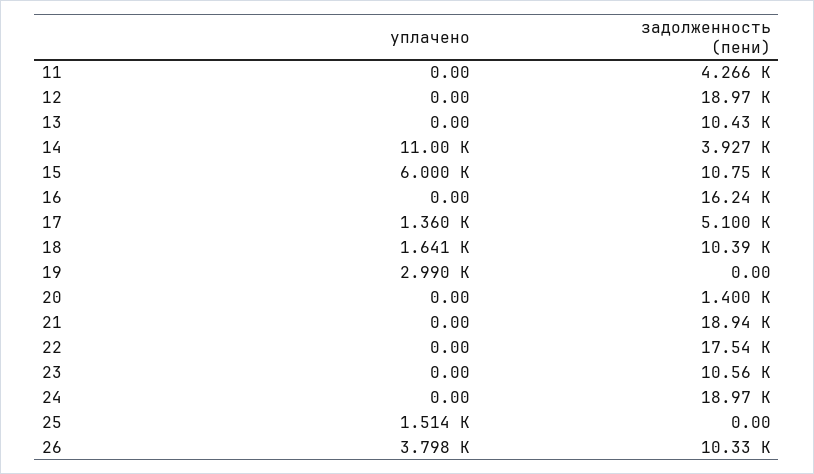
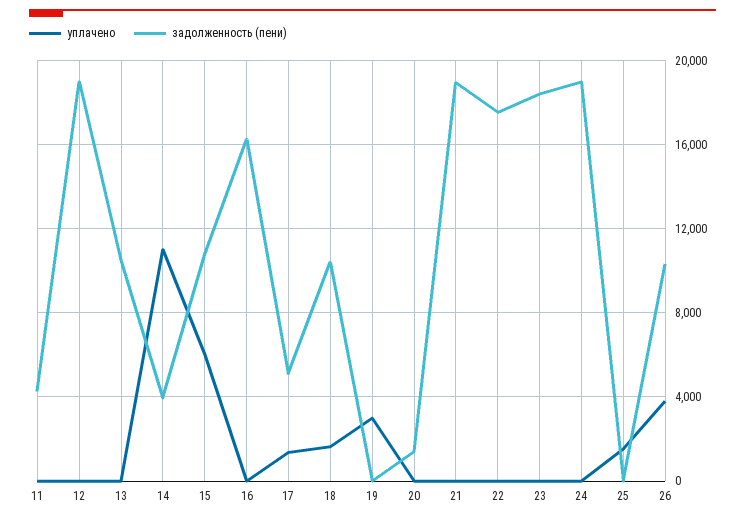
  {
    "уплачено": {
      "11": 0,
      "12": 0,
      "13": 0,
      "14": 11000,
      "15": 6000,
      "16": 0,
      "17": 1360,
      "18": 1641,
      "19": 2990,
      "20": 0,
      "21": 0,
      "22": 0,
      "23": 0,
      "24": 0,
      "25": 1514,
      "26": 3798
    },
    "задолженность (пени)": {
      "11": 4266,
      "12": 18970,
      "13": 10430,
      "14": 3927,
      "15": 10750,
      "16": 16240,
      "17": 5100,
      "18": 10390,
      "19": 0,
      "20": 1400,
      "21": 18940,
      "22": 17540,
-     "23": 10560,
+     "23": 18500,
      "24": 18970,
      "25": 0,
      "26": 10330
    }
  }

